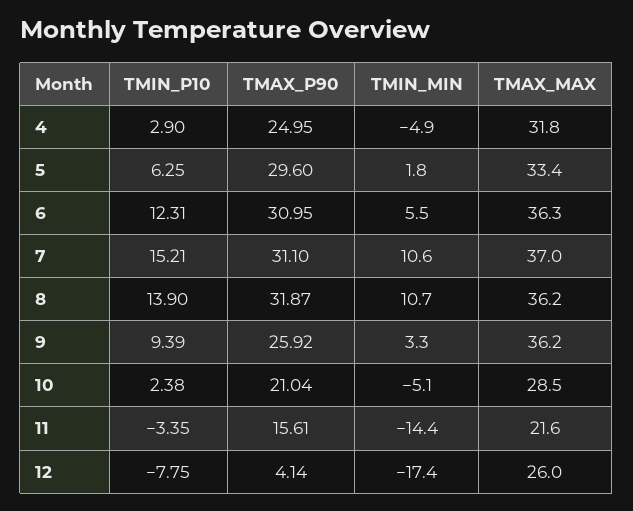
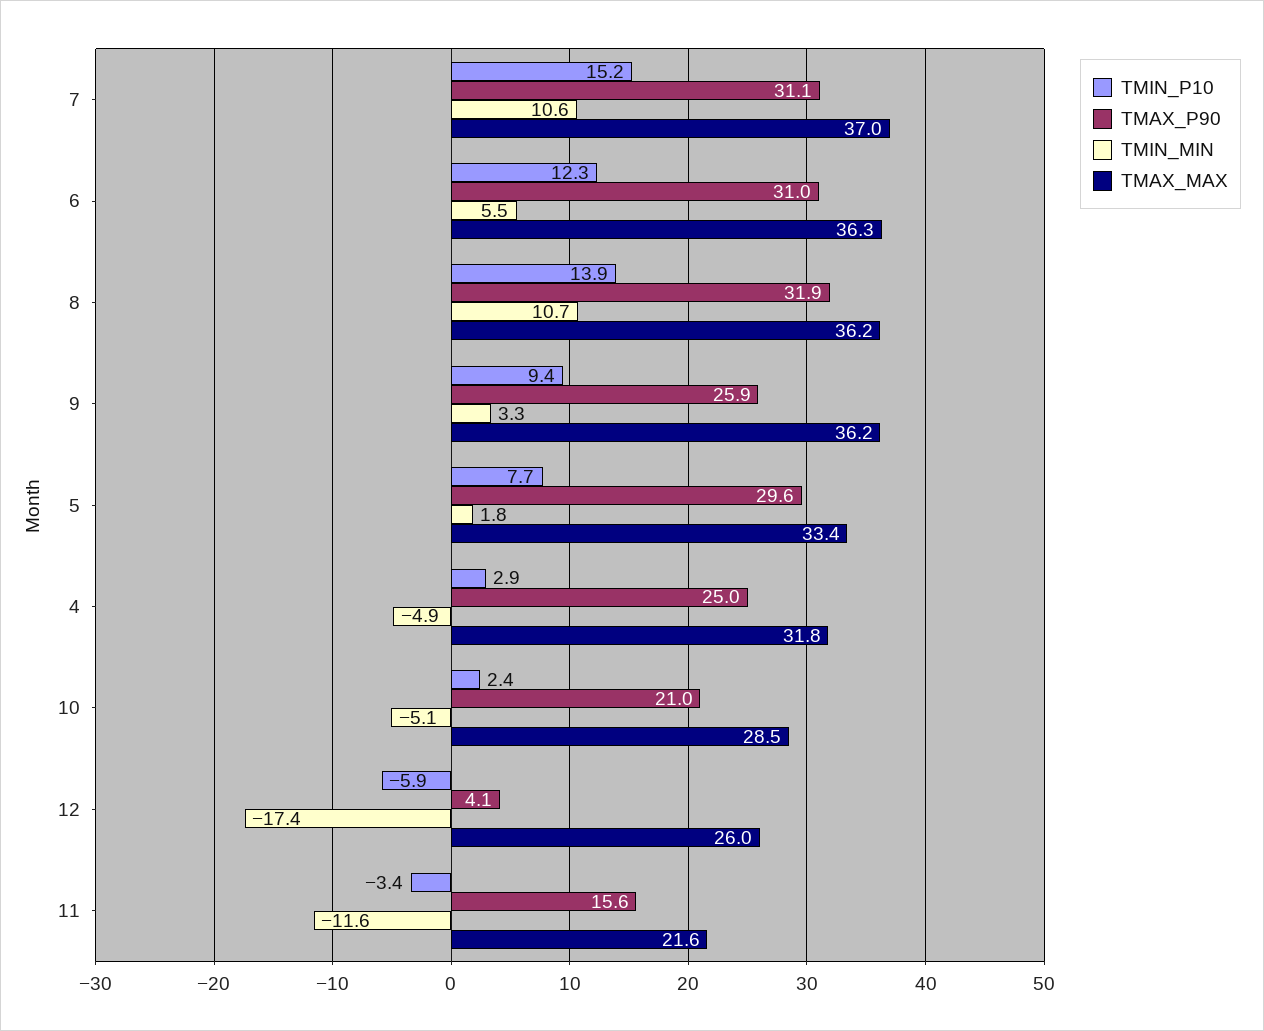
  {
    "TMIN_P10": {
      "4": 2.9,
-     "5": 6.25,
+     "5": 7.7,
      "6": 12.31,
      "7": 15.21,
      "8": 13.9,
      "9": 9.39,
      "10": 2.38,
      "11": -3.35,
-     "12": -7.75
+     "12": -5.9
    },
    "TMAX_P90": {
      "4": 24.95,
      "5": 29.6,
      "6": 30.95,
      "7": 31.1,
      "8": 31.87,
      "9": 25.92,
      "10": 21.04,
      "11": 15.61,
      "12": 4.14
    },
    "TMIN_MIN": {
      "4": -4.9,
      "5": 1.8,
      "6": 5.5,
      "7": 10.6,
      "8": 10.7,
      "9": 3.3,
      "10": -5.1,
-     "11": -14.4,
+     "11": -11.6,
      "12": -17.4
    },
    "TMAX_MAX": {
      "4": 31.8,
      "5": 33.4,
      "6": 36.3,
      "7": 37,
      "8": 36.2,
      "9": 36.2,
      "10": 28.5,
      "11": 21.6,
      "12": 26
    }
  }

